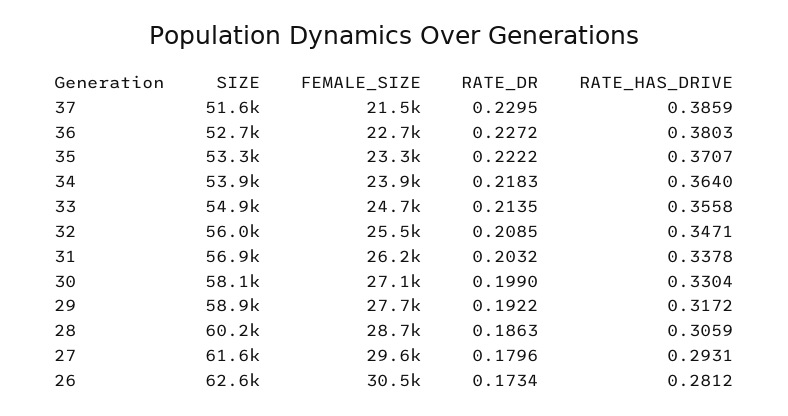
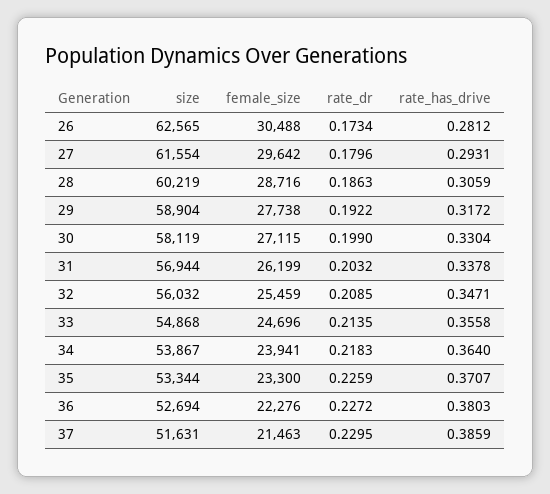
  {
    "SIZE": {
      "37": 51631,
      "36": 52694,
      "35": 53344,
      "34": 53867,
      "33": 54868,
      "32": 56032,
      "31": 56944,
      "30": 58119,
      "29": 58904,
      "28": 60219,
      "27": 61554,
      "26": 62565
    },
    "FEMALE_SIZE": {
      "37": 21463,
-     "36": 22700,
+     "36": 22276,
      "35": 23300,
      "34": 23941,
      "33": 24696,
      "32": 25459,
      "31": 26199,
      "30": 27115,
      "29": 27738,
      "28": 28716,
      "27": 29642,
      "26": 30488
    },
    "RATE_DR": {
      "37": 0.2295,
      "36": 0.2272,
-     "35": 0.2222,
+     "35": 0.2259,
      "34": 0.2183,
      "33": 0.2135,
      "32": 0.2085,
      "31": 0.2032,
      "30": 0.199,
      "29": 0.1922,
      "28": 0.1863,
      "27": 0.1796,
      "26": 0.1734
    },
    "RATE_HAS_DRIVE": {
      "37": 0.3859,
      "36": 0.3803,
      "35": 0.3707,
      "34": 0.364,
      "33": 0.3558,
      "32": 0.3471,
      "31": 0.3378,
      "30": 0.3304,
      "29": 0.3172,
      "28": 0.3059,
      "27": 0.2931,
      "26": 0.2812
    }
  }

